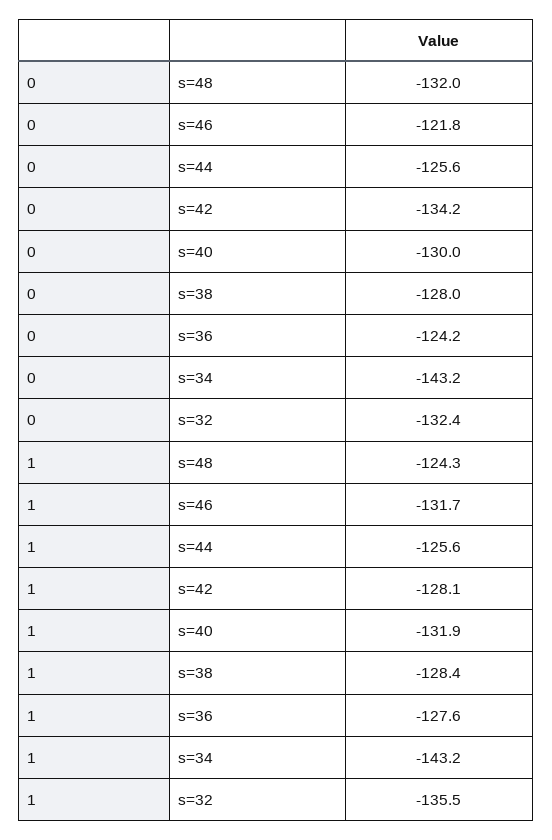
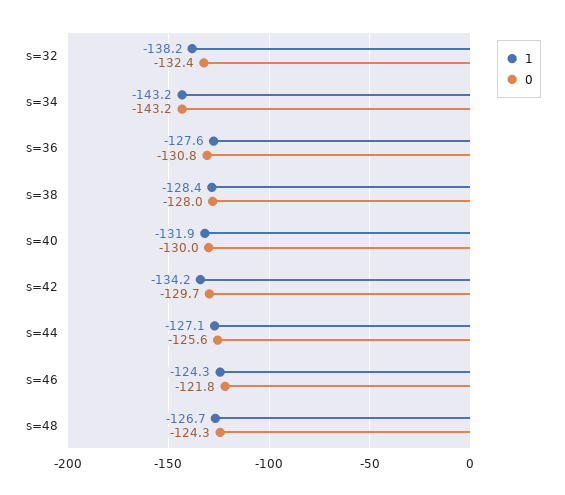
  {
    "0": {
-     "s=48": -132,
+     "s=48": -124.3,
      "s=46": -121.8,
      "s=44": -125.6,
-     "s=42": -134.2,
+     "s=42": -129.7,
      "s=40": -130,
      "s=38": -128,
-     "s=36": -124.2,
+     "s=36": -130.8,
      "s=34": -143.2,
      "s=32": -132.4
    },
    "1": {
-     "s=48": -124.3,
+     "s=48": -126.7,
-     "s=46": -131.7,
+     "s=46": -124.3,
-     "s=44": -125.6,
+     "s=44": -127.1,
-     "s=42": -128.1,
+     "s=42": -134.2,
      "s=40": -131.9,
      "s=38": -128.4,
      "s=36": -127.6,
      "s=34": -143.2,
-     "s=32": -135.5
+     "s=32": -138.2
    }
  }

